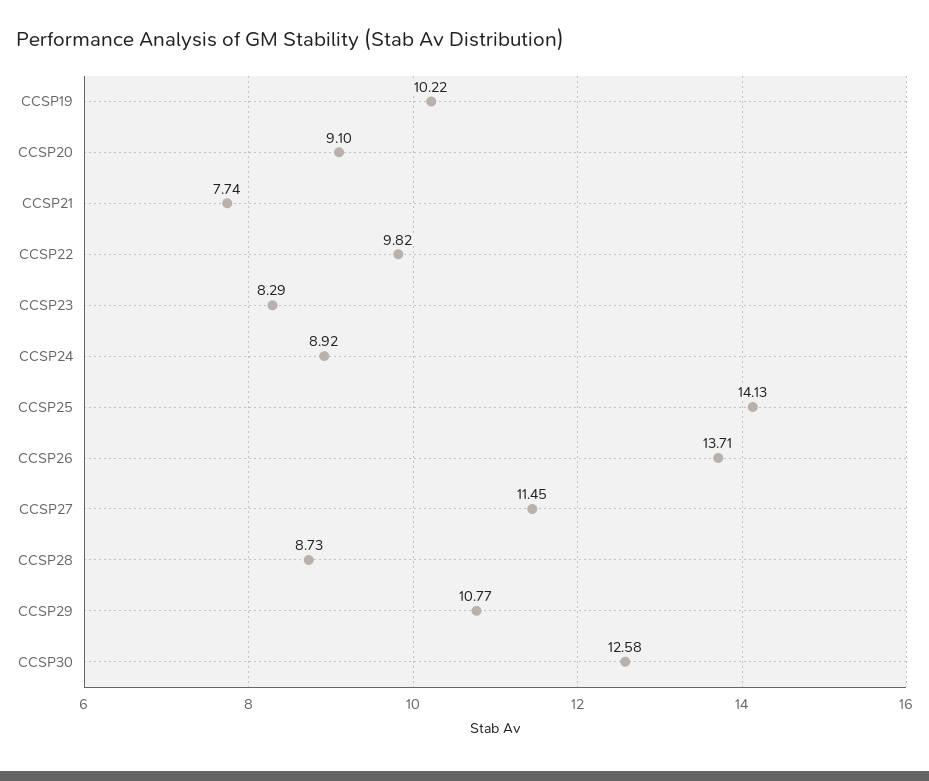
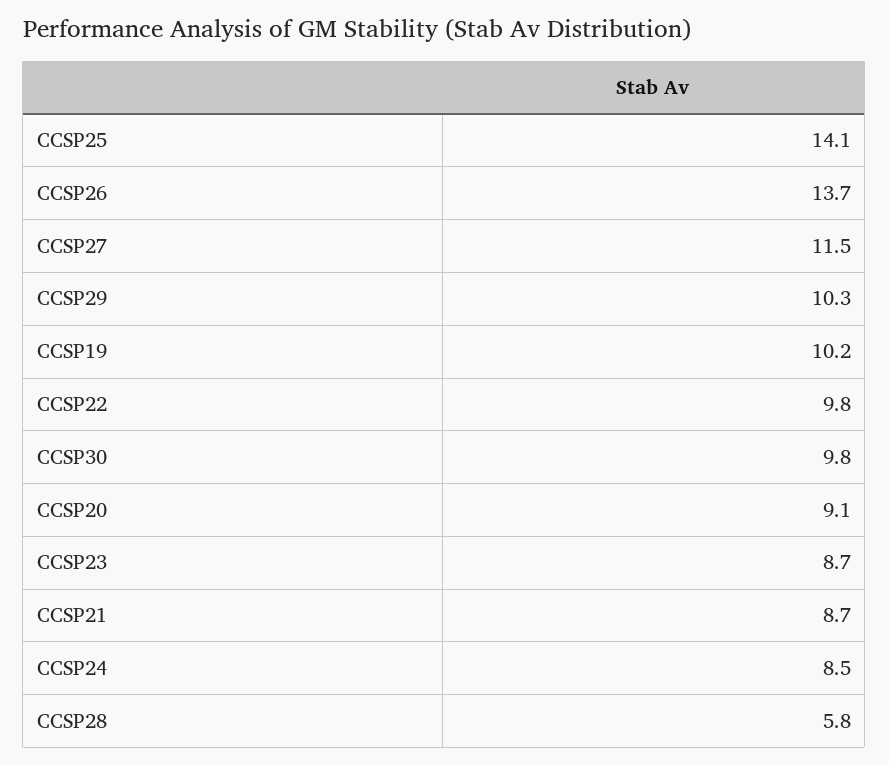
  {
    "CCSP19": 10.22,
    "CCSP20": 9.1,
-   "CCSP21": 7.74,
+   "CCSP21": 8.7,
    "CCSP22": 9.82,
-   "CCSP23": 8.29,
+   "CCSP23": 8.7,
-   "CCSP24": 8.92,
+   "CCSP24": 8.5,
    "CCSP25": 14.13,
    "CCSP26": 13.71,
    "CCSP27": 11.45,
-   "CCSP28": 8.73,
+   "CCSP28": 5.8,
-   "CCSP29": 10.77,
+   "CCSP29": 10.3,
-   "CCSP30": 12.58
+   "CCSP30": 9.8
  }

